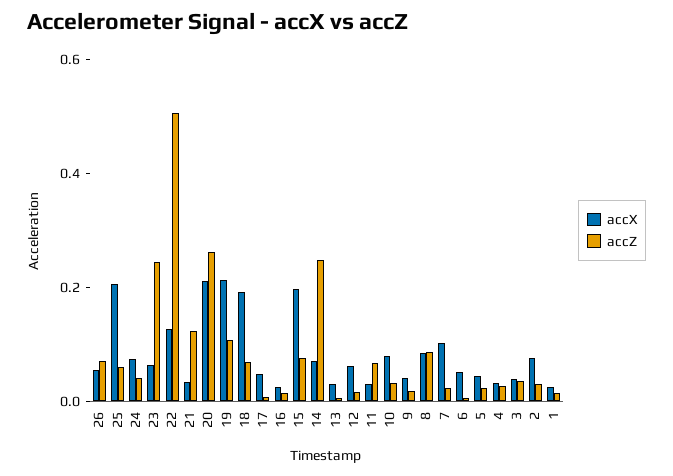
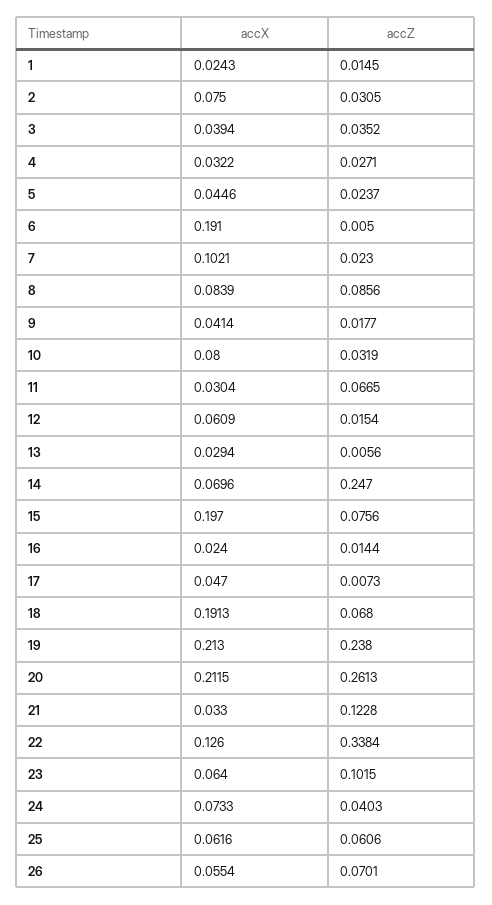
  {
    "accX": {
      "26": 0.0554,
-     "25": 0.2,
+     "25": 0.0616,
      "24": 0.0733,
      "23": 0.064,
      "22": 0.126,
      "21": 0.033,
      "20": 0.2115,
      "19": 0.213,
      "18": 0.1913,
      "17": 0.047,
      "16": 0.024,
      "15": 0.197,
      "14": 0.0696,
      "13": 0.0294,
      "12": 0.0609,
      "11": 0.0304,
      "10": 0.08,
      "9": 0.0414,
      "8": 0.0839,
      "7": 0.1021,
-     "6": 0.05,
+     "6": 0.191,
      "5": 0.0446,
      "4": 0.0322,
      "3": 0.0394,
      "2": 0.075,
      "1": 0.0243
    },
    "accZ": {
      "26": 0.0701,
      "25": 0.0606,
      "24": 0.0403,
-     "23": 0.25,
+     "23": 0.1015,
-     "22": 0.5,
+     "22": 0.3384,
      "21": 0.1228,
      "20": 0.2613,
-     "19": 0.1,
+     "19": 0.238,
      "18": 0.068,
      "17": 0.0073,
      "16": 0.0144,
      "15": 0.0756,
      "14": 0.247,
      "13": 0.0056,
      "12": 0.0154,
      "11": 0.0665,
      "10": 0.0319,
      "9": 0.0177,
      "8": 0.0856,
      "7": 0.023,
      "6": 0.005,
      "5": 0.0237,
      "4": 0.0271,
      "3": 0.0352,
      "2": 0.0305,
      "1": 0.0145
    }
  }

